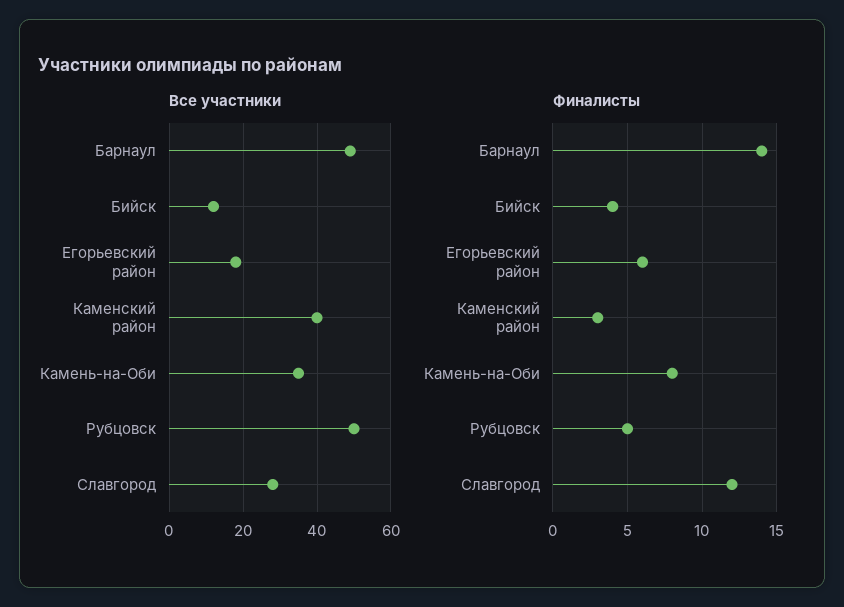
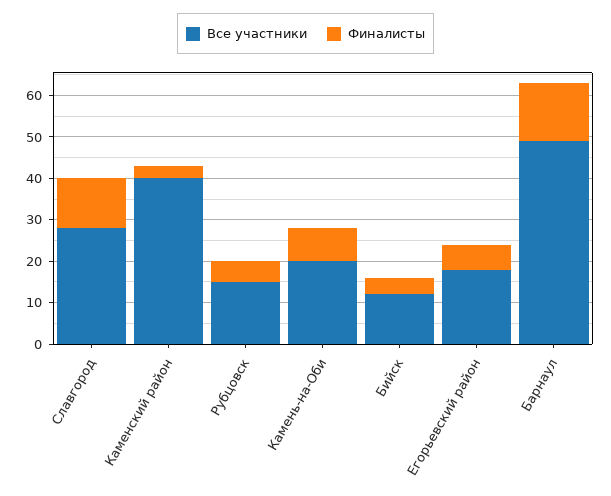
  {
    "Все участники": {
      "Барнаул": 50,
      "Бийск": 10,
      "Егорьевский район": 20,
      "Каменский район": 40,
-     "Камень-на-Оби": 35,
+     "Камень-на-Оби": 20,
-     "Рубцовск": 50,
+     "Рубцовск": 15,
      "Славгород": 30
    },
    "Финалисты": {
      "Барнаул": 14,
      "Бийск": 4,
      "Егорьевский район": 6,
      "Каменский район": 3,
      "Камень-на-Оби": 8,
      "Рубцовск": 5,
      "Славгород": 12
    }
  }

